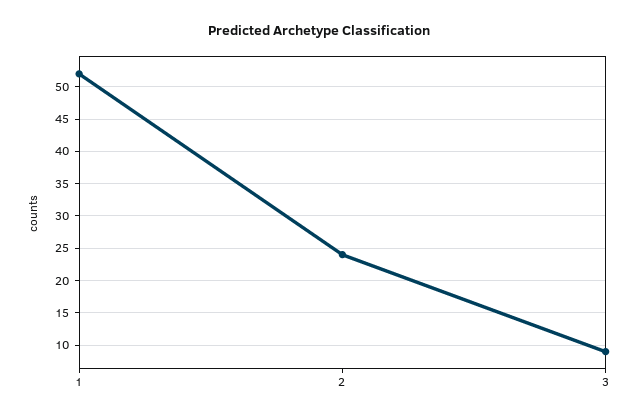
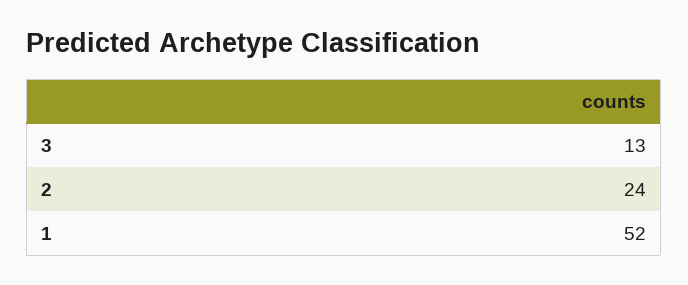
  {
    "1": 52,
    "2": 24,
-   "3": 9
+   "3": 13
  }

